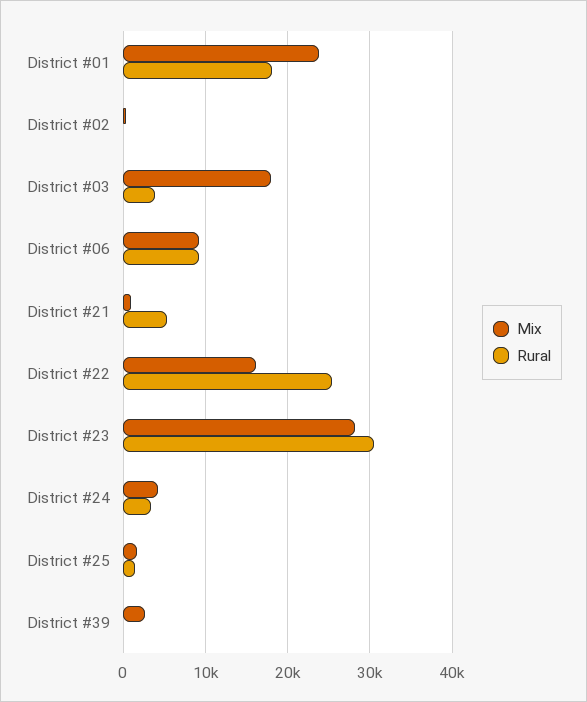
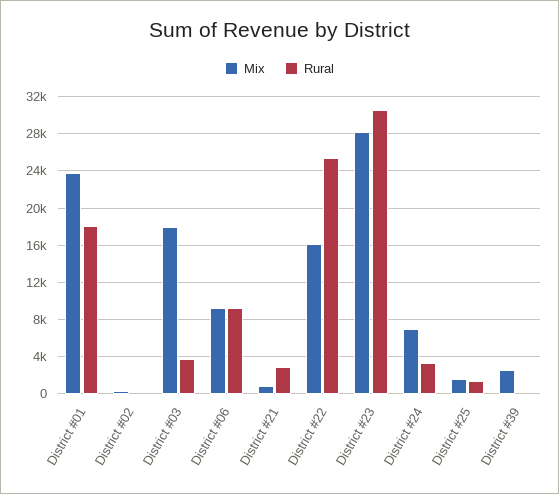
  {
    "Mix": {
      "District #01": 24000,
      "District #02": 0,
      "District #03": 18000,
      "District #06": 9000,
      "District #21": 1000,
      "District #22": 16000,
      "District #23": 28000,
-     "District #24": 4000,
+     "District #24": 7000,
      "District #25": 2000,
      "District #39": 3000
    },
    "Rural": {
      "District #01": 18000,
      "District #02": 0,
      "District #03": 4000,
      "District #06": 9000,
-     "District #21": 5000,
+     "District #21": 3000,
      "District #22": 25000,
      "District #23": 31000,
      "District #24": 3000,
      "District #25": 1000,
      "District #39": 0
    }
  }

